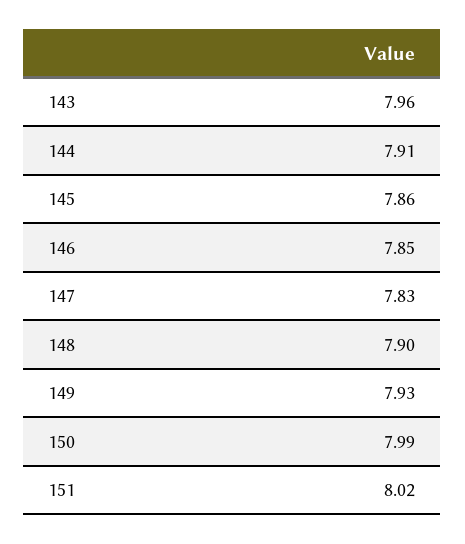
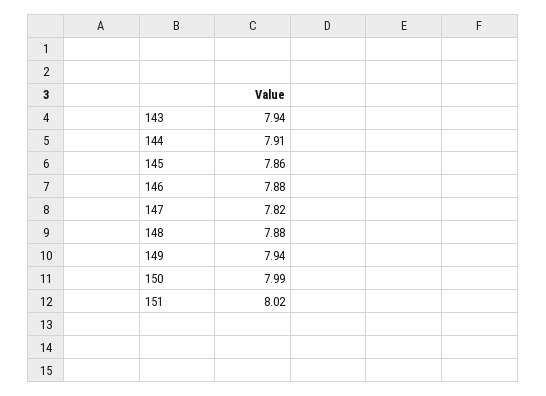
  {
-   "143": 7.96,
+   "143": 7.94,
    "144": 7.91,
    "145": 7.86,
-   "146": 7.85,
+   "146": 7.88,
-   "147": 7.83,
+   "147": 7.82,
-   "148": 7.9,
+   "148": 7.88,
-   "149": 7.93,
+   "149": 7.94,
    "150": 7.99,
    "151": 8.02
  }

